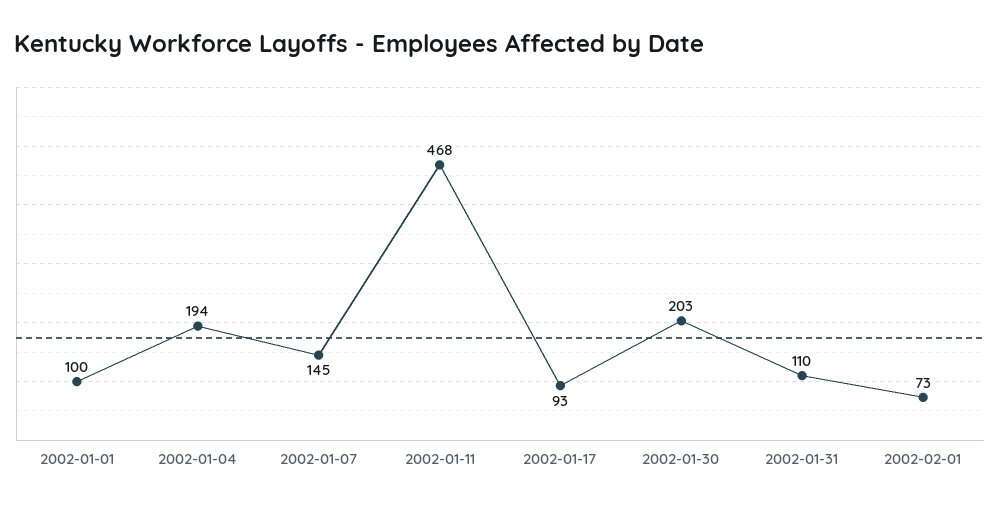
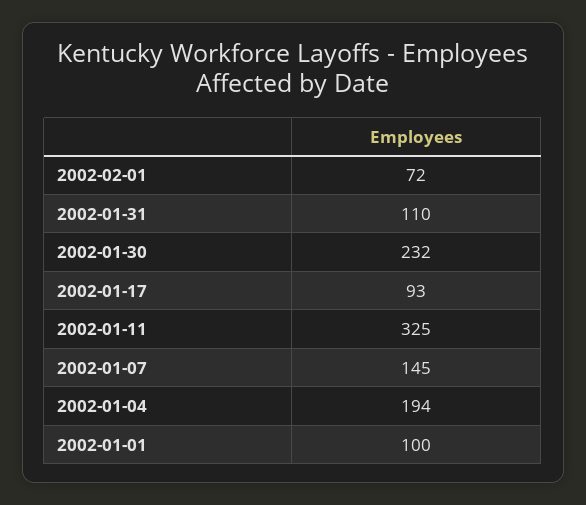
  {
    "2002-01-01": 100,
    "2002-01-04": 194,
    "2002-01-07": 145,
-   "2002-01-11": 468,
+   "2002-01-11": 325,
    "2002-01-17": 93,
-   "2002-01-30": 203,
+   "2002-01-30": 232,
    "2002-01-31": 110,
-   "2002-02-01": 73
+   "2002-02-01": 72
  }

